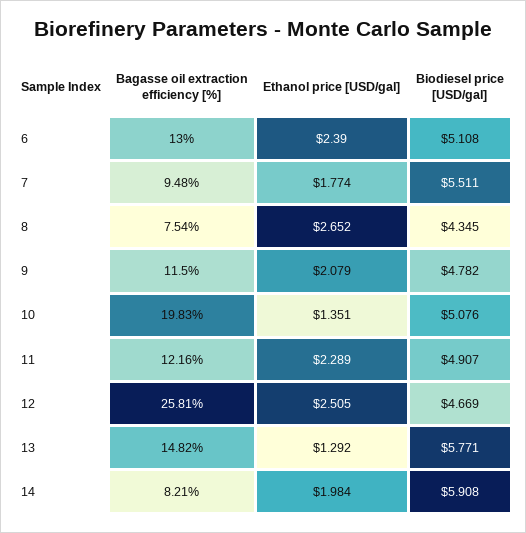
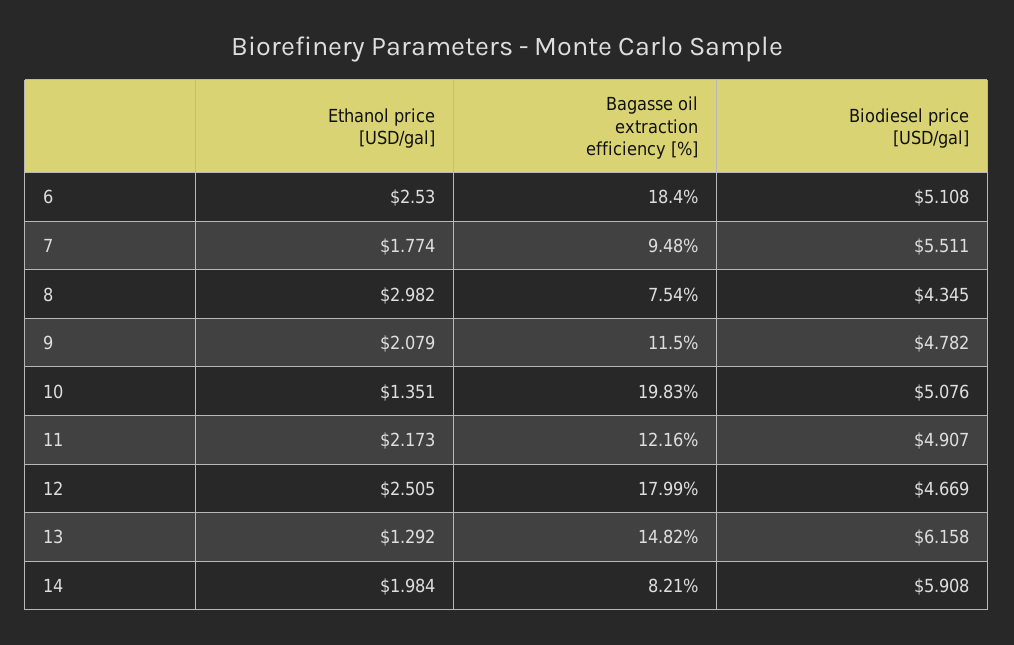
  {
    "Bagasse oil extraction efficiency [%]": {
-     "6": 13,
+     "6": 18.4,
      "7": 9.48,
      "8": 7.54,
      "9": 11.5,
      "10": 19.83,
      "11": 12.16,
-     "12": 25.81,
+     "12": 17.99,
      "13": 14.82,
      "14": 8.21
    },
    "Ethanol price [USD/gal]": {
-     "6": 2.39,
+     "6": 2.53,
      "7": 1.774,
-     "8": 2.652,
+     "8": 2.982,
      "9": 2.079,
      "10": 1.351,
-     "11": 2.289,
+     "11": 2.173,
      "12": 2.505,
      "13": 1.292,
      "14": 1.984
    },
    "Biodiesel price [USD/gal]": {
      "6": 5.108,
      "7": 5.511,
      "8": 4.345,
      "9": 4.782,
      "10": 5.076,
      "11": 4.907,
      "12": 4.669,
-     "13": 5.771,
+     "13": 6.158,
      "14": 5.908
    }
  }

